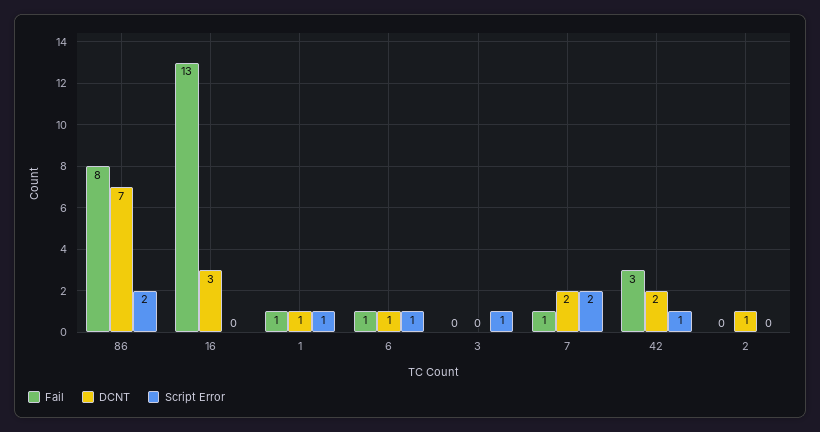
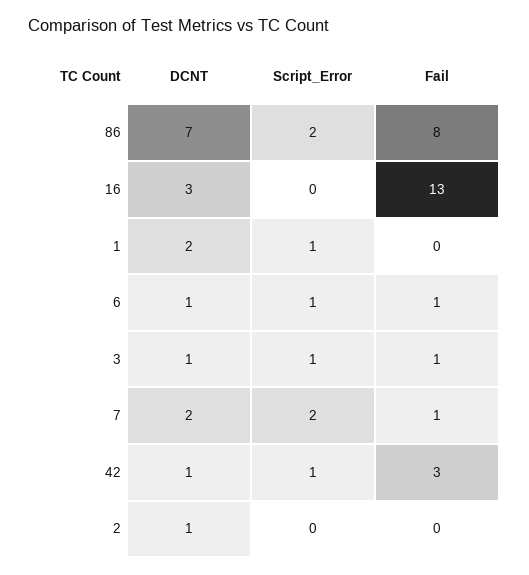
  {
    "Fail": {
      "86": 8,
      "16": 13,
-     "1": 1,
+     "1": 0,
      "6": 1,
-     "3": 0,
+     "3": 1,
      "7": 1,
      "42": 3,
      "2": 0
    },
    "DCNT": {
      "86": 7,
      "16": 3,
-     "1": 1,
+     "1": 2,
      "6": 1,
-     "3": 0,
+     "3": 1,
      "7": 2,
-     "42": 2,
+     "42": 1,
      "2": 1
    },
    "Script Error": {
      "86": 2,
      "16": 0,
      "1": 1,
      "6": 1,
      "3": 1,
      "7": 2,
      "42": 1,
      "2": 0
    }
  }

